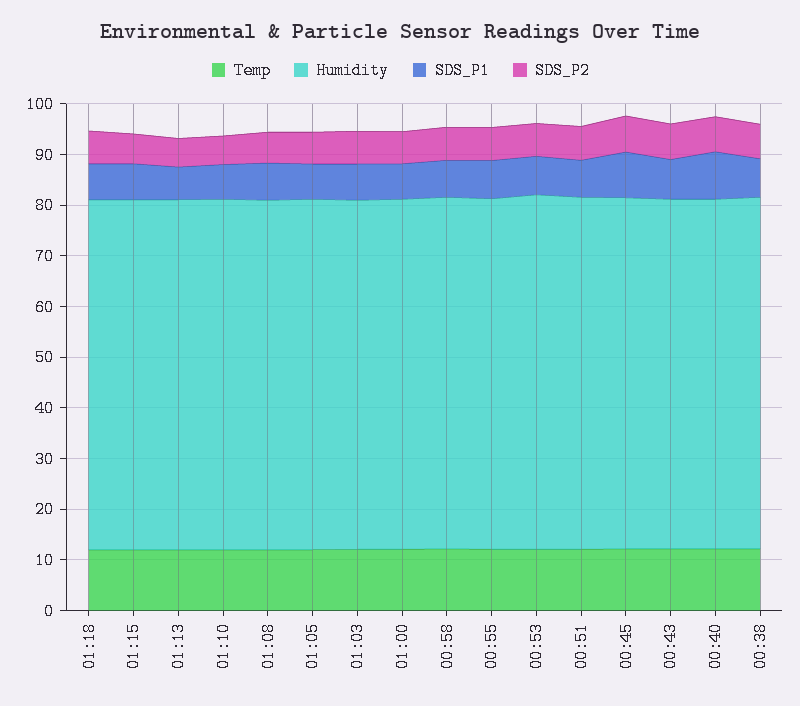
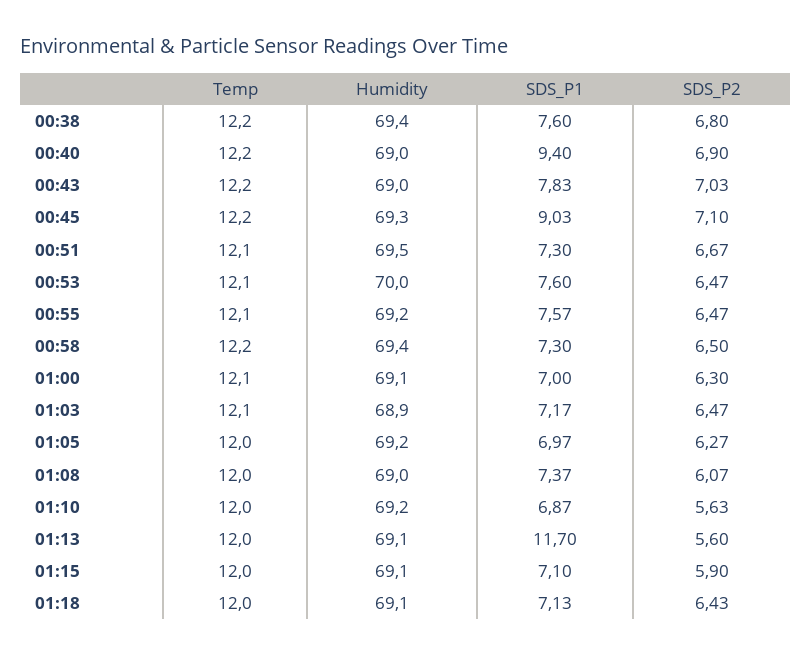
  {
    "Temp": {
      "01:18": 12,
      "01:15": 12,
      "01:13": 12,
      "01:10": 12,
      "01:08": 12,
      "01:05": 12,
      "01:03": 12.1,
      "01:00": 12.1,
      "00:58": 12.2,
      "00:55": 12.1,
      "00:53": 12.1,
      "00:51": 12.1,
      "00:45": 12.2,
      "00:43": 12.2,
      "00:40": 12.2,
      "00:38": 12.2
    },
    "Humidity": {
      "01:18": 69.1,
      "01:15": 69.1,
      "01:13": 69.1,
      "01:10": 69.2,
      "01:08": 69,
      "01:05": 69.2,
      "01:03": 68.9,
      "01:00": 69.1,
      "00:58": 69.4,
      "00:55": 69.2,
      "00:53": 70,
      "00:51": 69.5,
      "00:45": 69.3,
      "00:43": 69,
      "00:40": 69,
      "00:38": 69.4
    },
    "SDS_P1": {
      "01:18": 7.13,
      "01:15": 7.1,
-     "01:13": 6,
+     "01:13": 11.7,
      "01:10": 6.87,
      "01:08": 7.37,
      "01:05": 6.97,
      "01:03": 7.17,
      "01:00": 7,
      "00:58": 7.3,
      "00:55": 7.57,
      "00:53": 7.6,
      "00:51": 7.3,
      "00:45": 9.03,
      "00:43": 7.83,
      "00:40": 9.4,
      "00:38": 7.6
    },
    "SDS_P2": {
      "01:18": 6.43,
      "01:15": 5.9,
      "01:13": 5.6,
      "01:10": 5.63,
      "01:08": 6.07,
      "01:05": 6.27,
      "01:03": 6.47,
      "01:00": 6.3,
      "00:58": 6.5,
      "00:55": 6.47,
      "00:53": 6.47,
      "00:51": 6.67,
      "00:45": 7.1,
      "00:43": 7.03,
      "00:40": 6.9,
      "00:38": 6.8
    }
  }

